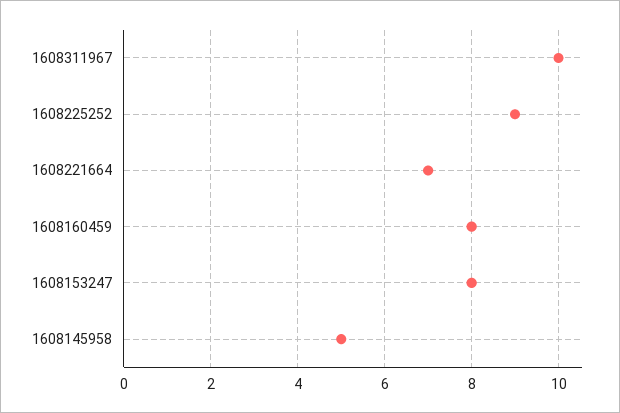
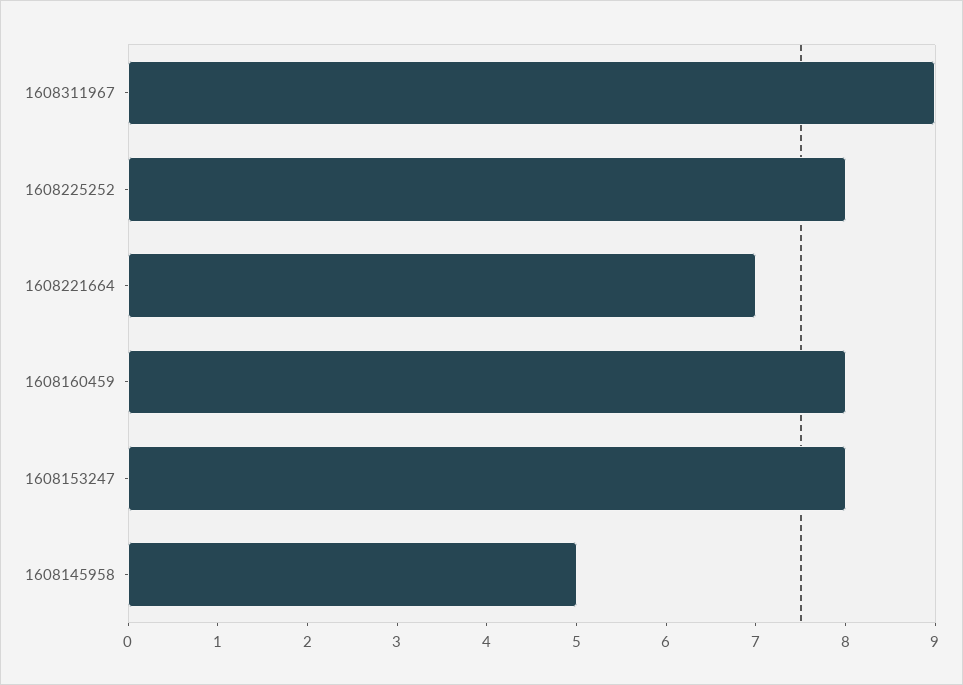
  {
-   "1608311967": 10,
+   "1608311967": 9,
-   "1608225252": 9,
+   "1608225252": 8,
    "1608221664": 7,
    "1608160459": 8,
    "1608153247": 8,
    "1608145958": 5
  }

